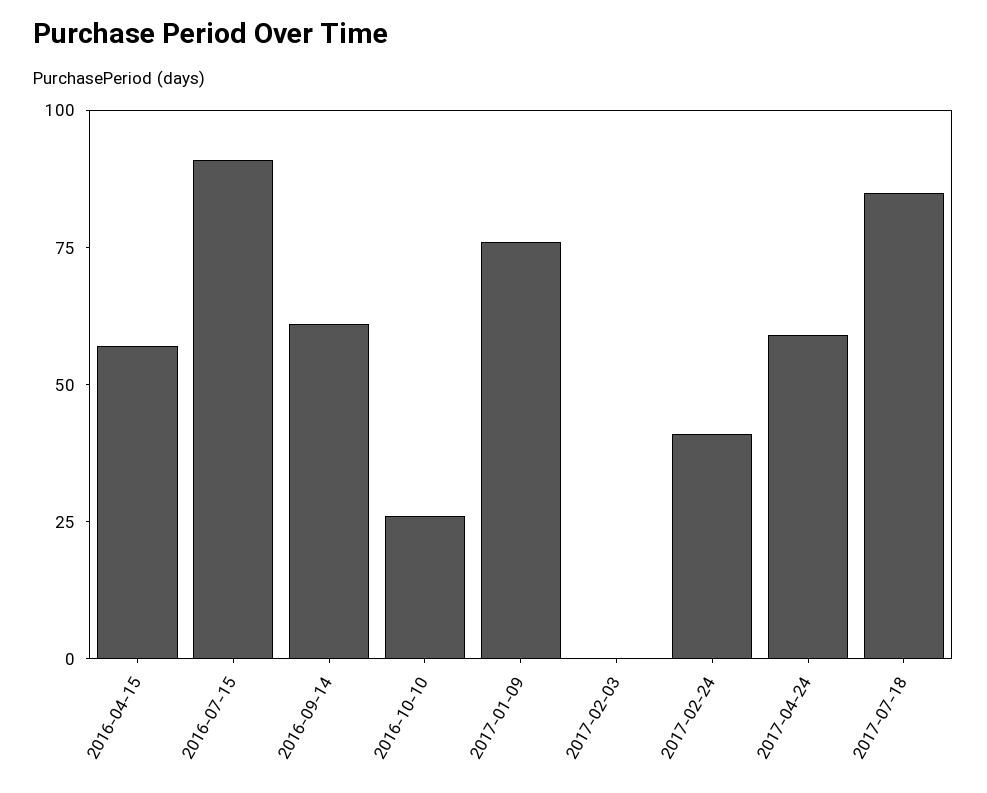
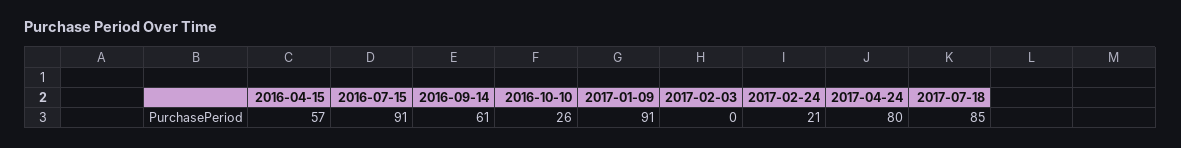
  {
    "2016-04-15": 57,
    "2016-07-15": 91,
    "2016-09-14": 61,
    "2016-10-10": 26,
-   "2017-01-09": 75,
+   "2017-01-09": 91,
    "2017-02-03": 0,
-   "2017-02-24": 40,
+   "2017-02-24": 21,
-   "2017-04-24": 60,
+   "2017-04-24": 80,
    "2017-07-18": 85
  }

